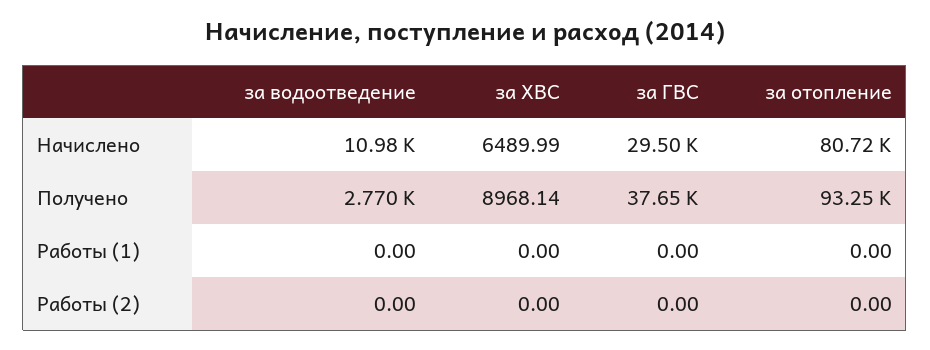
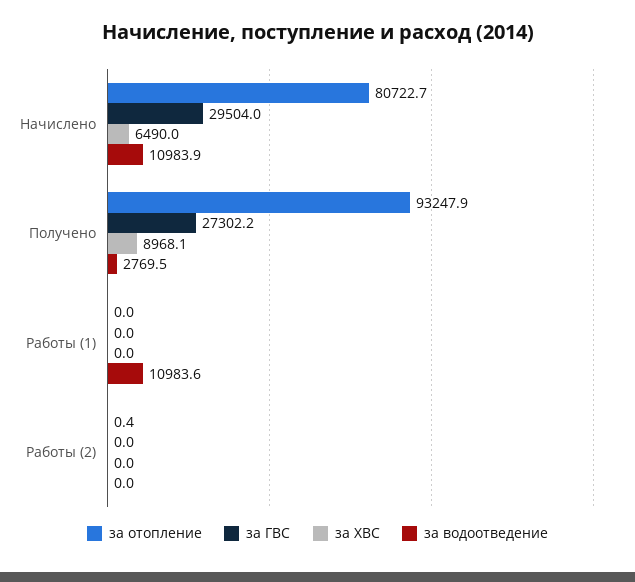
  {
    "за водоотведение": {
      "Начислено": 10983.9,
      "Получено": 2769.5,
-     "Работы (1)": 0,
+     "Работы (1)": 10983.6,
      "Работы (2)": 0
    },
    "за ХВС": {
      "Начислено": 6489.99,
      "Получено": 8968.14,
      "Работы (1)": 0,
      "Работы (2)": 0
    },
    "за ГВС": {
      "Начислено": 29504,
-     "Получено": 37650,
+     "Получено": 27302.2,
      "Работы (1)": 0,
      "Работы (2)": 0
    },
    "за отопление": {
      "Начислено": 80722.7,
      "Получено": 93247.9,
      "Работы (1)": 0,
-     "Работы (2)": 0
+     "Работы (2)": 0.4
    }
  }

